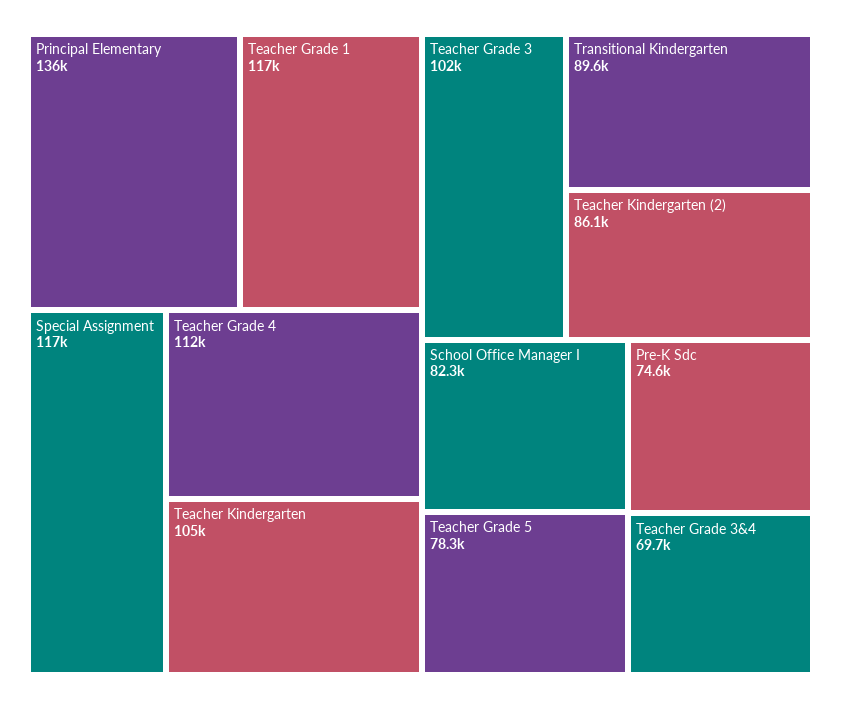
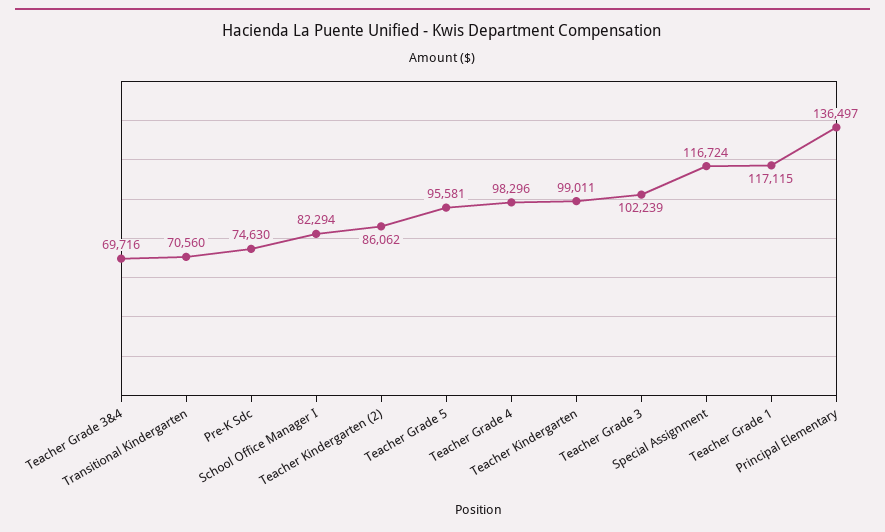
  {
    "Principal Elementary": 136497,
    "Teacher Grade 1": 117115,
    "Special Assignment": 116724,
-   "Teacher Grade 4": 112000,
+   "Teacher Grade 4": 98296,
-   "Teacher Kindergarten": 105000,
+   "Teacher Kindergarten": 99011,
    "Teacher Grade 3": 102239,
-   "Transitional Kindergarten": 89600,
+   "Transitional Kindergarten": 70560,
    "Teacher Kindergarten (2)": 86062,
    "School Office Manager I": 82294,
-   "Teacher Grade 5": 78300,
+   "Teacher Grade 5": 95581,
    "Pre-K Sdc": 74630,
    "Teacher Grade 3&4": 69716
  }

